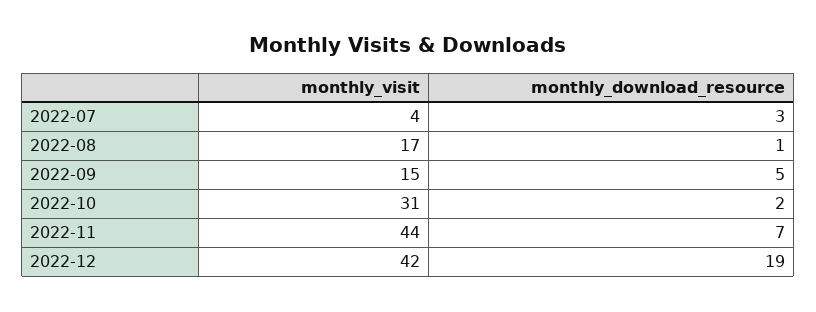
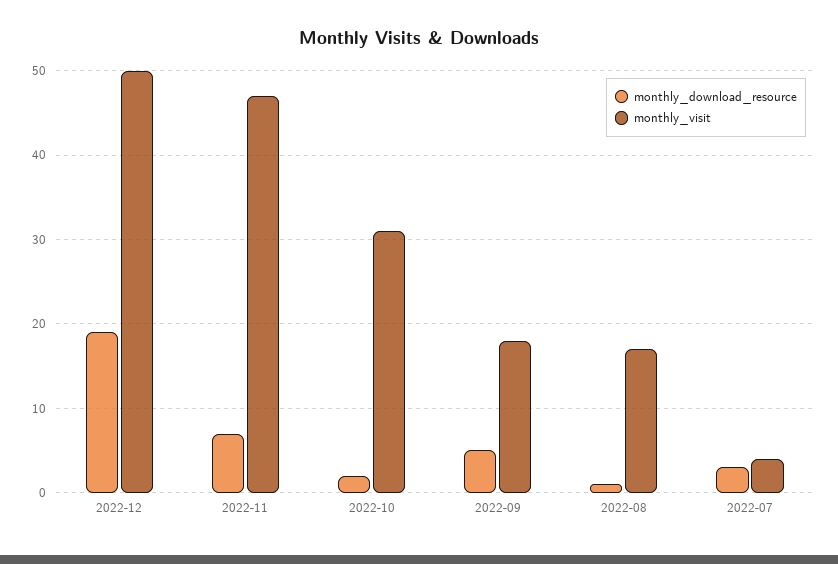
  {
    "monthly_visit": {
      "2022-07": 4,
      "2022-08": 17,
-     "2022-09": 15,
+     "2022-09": 18,
      "2022-10": 31,
-     "2022-11": 44,
+     "2022-11": 47,
-     "2022-12": 42
+     "2022-12": 50
    },
    "monthly_download_resource": {
      "2022-07": 3,
      "2022-08": 1,
      "2022-09": 5,
      "2022-10": 2,
      "2022-11": 7,
      "2022-12": 19
    }
  }

